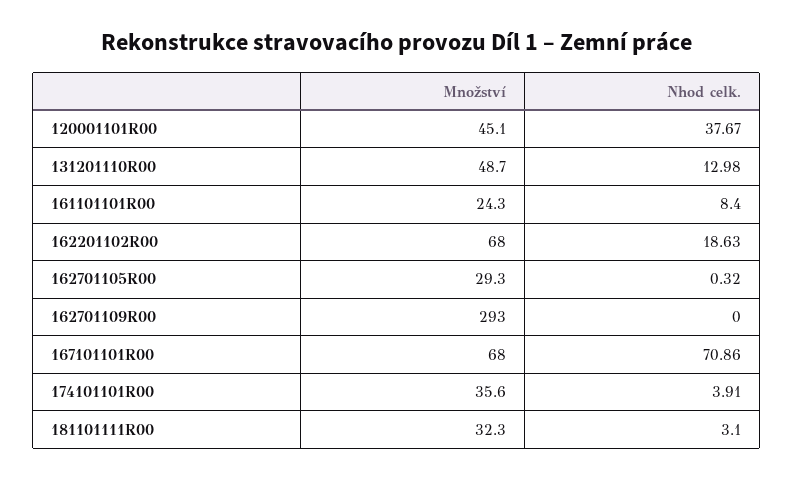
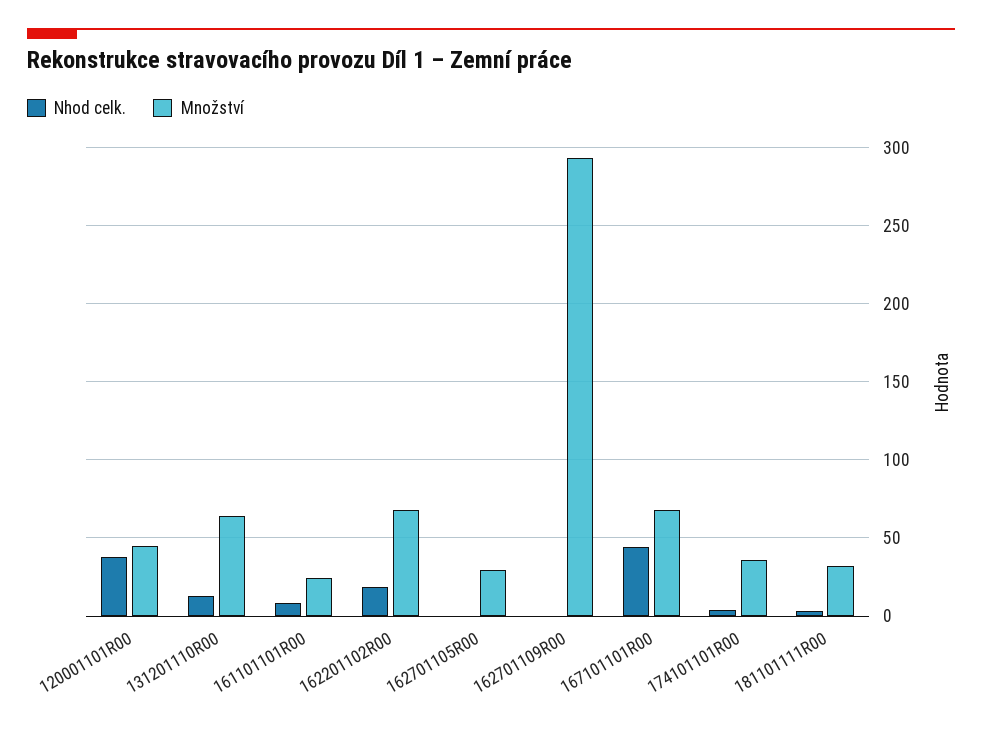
  {
    "Množství": {
      "120001101R00": 45.1,
-     "131201110R00": 48.7,
+     "131201110R00": 65,
      "161101101R00": 24.3,
      "162201102R00": 68,
      "162701105R00": 29.3,
      "162701109R00": 293,
      "167101101R00": 68,
      "174101101R00": 35.6,
      "181101111R00": 32.3
    },
    "Nhod celk.": {
      "120001101R00": 37.67,
      "131201110R00": 12.98,
      "161101101R00": 8.4,
      "162201102R00": 18.63,
      "162701105R00": 0.32,
      "162701109R00": 0,
-     "167101101R00": 70.86,
+     "167101101R00": 45,
      "174101101R00": 3.91,
      "181101111R00": 3.1
    }
  }

